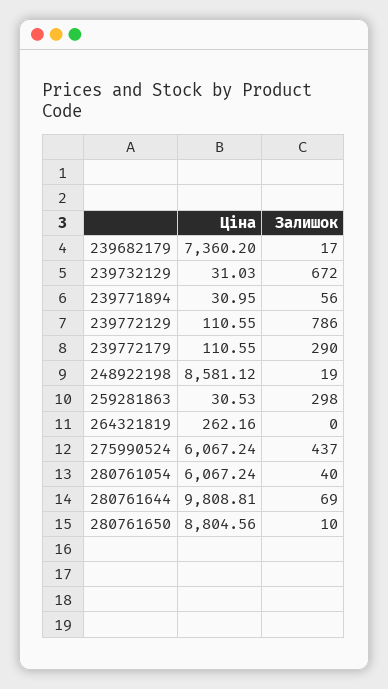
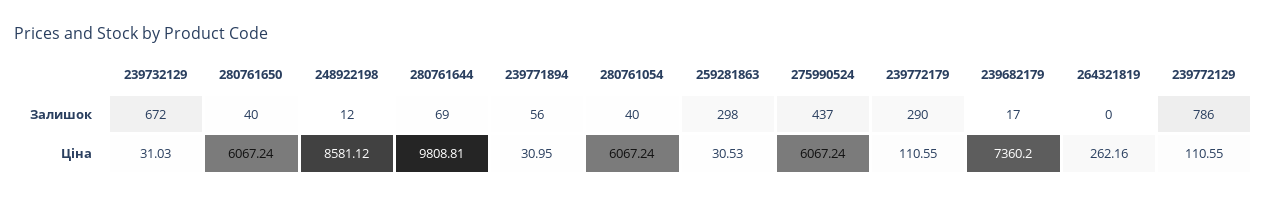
  {
    "Ціна": {
      "239682179": 7360.2,
      "239732129": 31.03,
      "239771894": 30.95,
      "239772129": 110.55,
      "239772179": 110.55,
      "248922198": 8581.12,
      "259281863": 30.53,
      "264321819": 262.16,
      "275990524": 6067.24,
      "280761054": 6067.24,
      "280761644": 9808.81,
-     "280761650": 8804.56
+     "280761650": 6067.24
    },
    "Залишок": {
      "239682179": 17,
      "239732129": 672,
      "239771894": 56,
      "239772129": 786,
      "239772179": 290,
-     "248922198": 19,
+     "248922198": 12,
      "259281863": 298,
      "264321819": 0,
      "275990524": 437,
      "280761054": 40,
      "280761644": 69,
-     "280761650": 10
+     "280761650": 40
    }
  }

